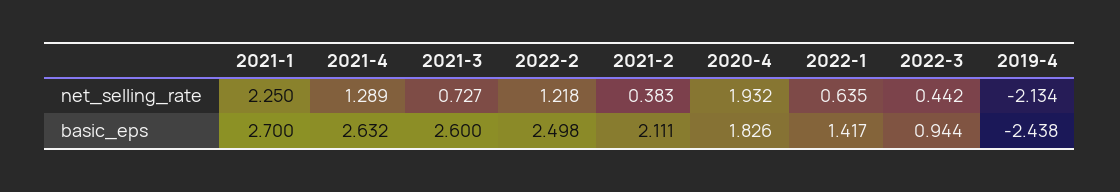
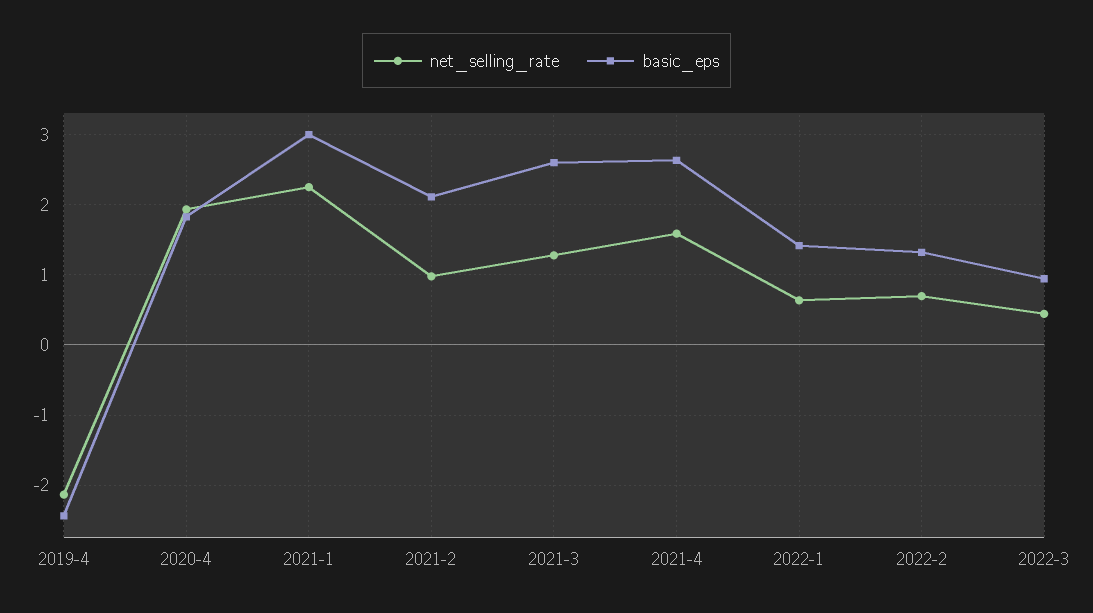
  {
    "net_selling_rate": {
      "2021-1": 2.25,
-     "2021-4": 1.289,
+     "2021-4": 1.6,
-     "2021-3": 0.727,
+     "2021-3": 1.3,
-     "2022-2": 1.218,
+     "2022-2": 0.7,
-     "2021-2": 0.383,
+     "2021-2": 1,
      "2020-4": 1.932,
      "2022-1": 0.635,
      "2022-3": 0.442,
      "2019-4": -2.134
    },
    "basic_eps": {
-     "2021-1": 2.7,
+     "2021-1": 3,
      "2021-4": 2.632,
      "2021-3": 2.6,
-     "2022-2": 2.498,
+     "2022-2": 1.3,
      "2021-2": 2.111,
      "2020-4": 1.826,
      "2022-1": 1.417,
      "2022-3": 0.944,
      "2019-4": -2.438
    }
  }

